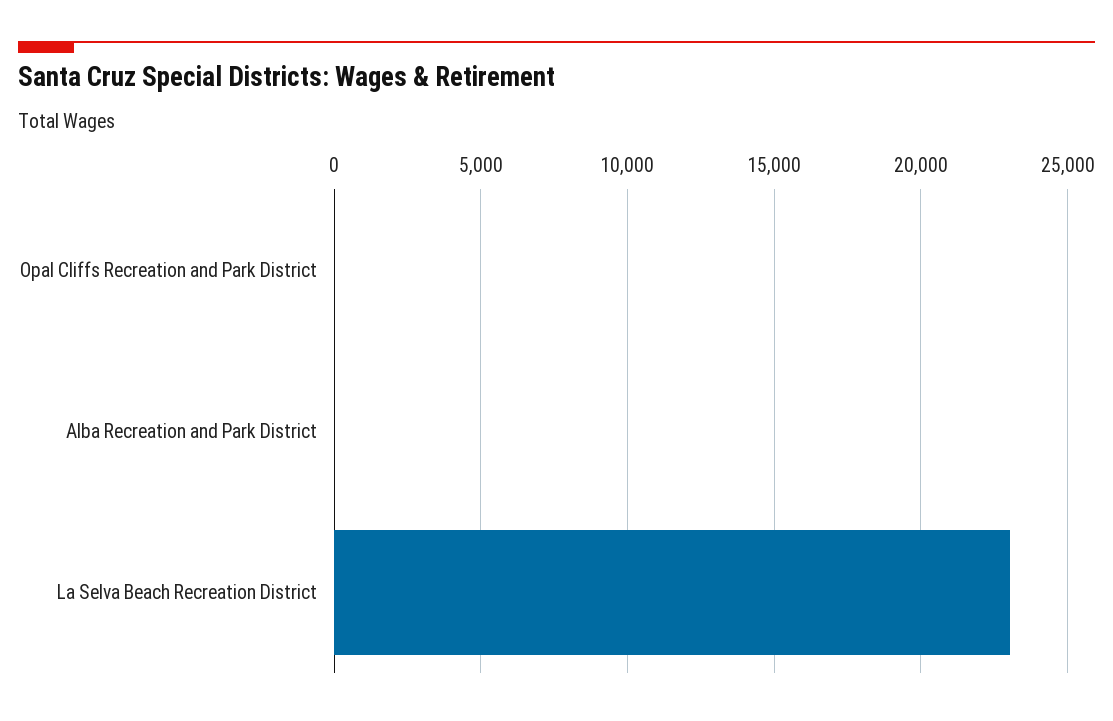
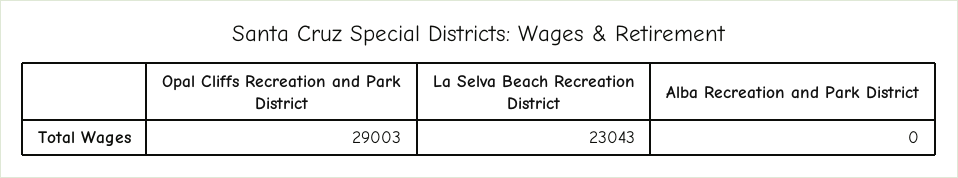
  {
-   "Opal Cliffs Recreation and Park District": 0,
+   "Opal Cliffs Recreation and Park District": 29003,
    "Alba Recreation and Park District": 0,
    "La Selva Beach Recreation District": 23043
  }

